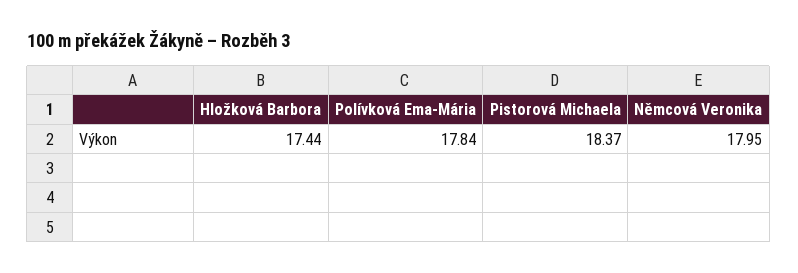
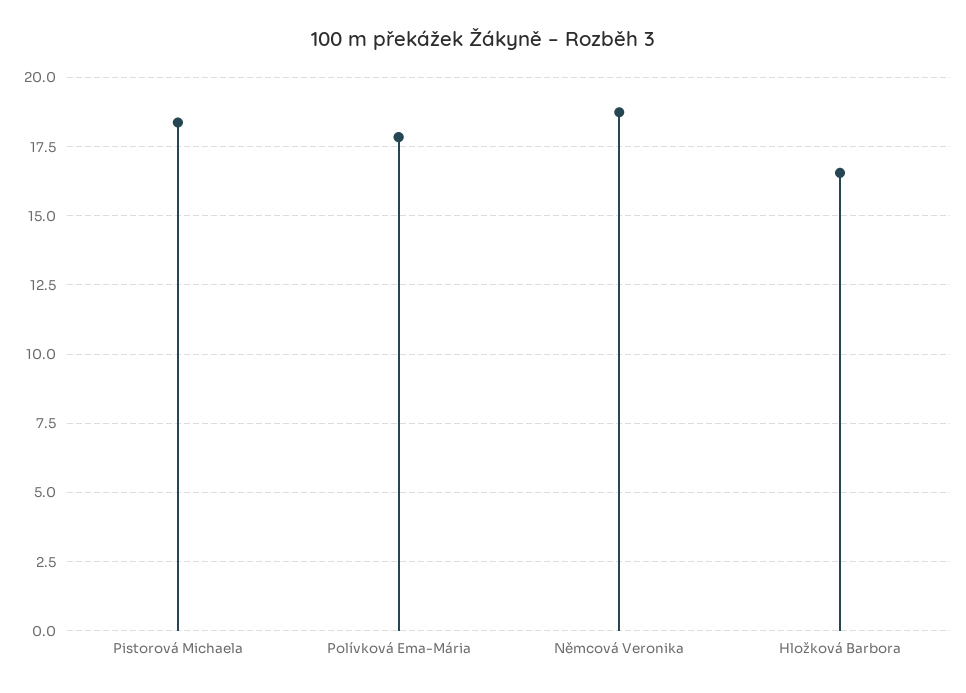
  {
-   "Hložková Barbora": 17.44,
+   "Hložková Barbora": 16.5,
    "Polívková Ema-Mária": 17.84,
    "Pistorová Michaela": 18.37,
-   "Němcová Veronika": 17.95
+   "Němcová Veronika": 18.75
  }

